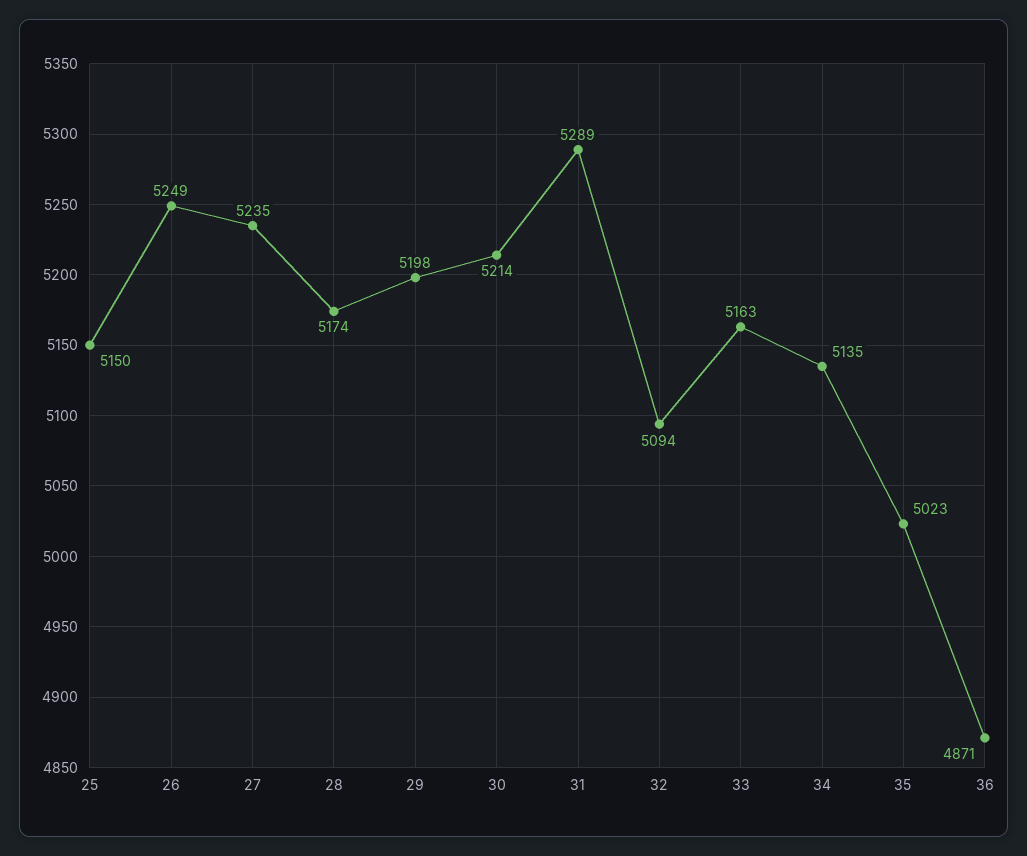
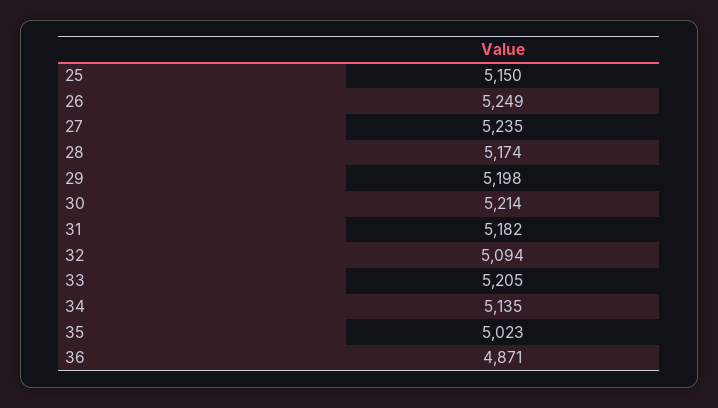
  {
    "25": 5150,
    "26": 5249,
    "27": 5235,
    "28": 5174,
    "29": 5198,
    "30": 5214,
-   "31": 5289,
+   "31": 5182,
    "32": 5094,
-   "33": 5163,
+   "33": 5205,
    "34": 5135,
    "35": 5023,
    "36": 4871
  }

